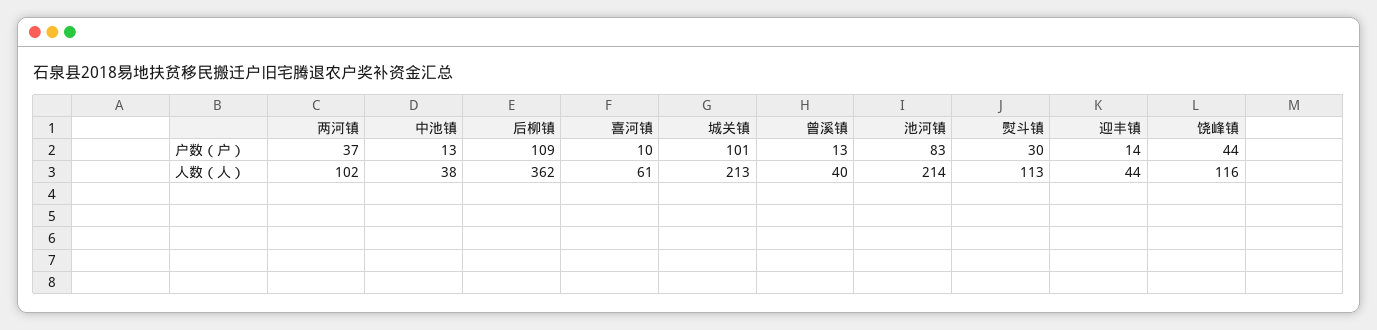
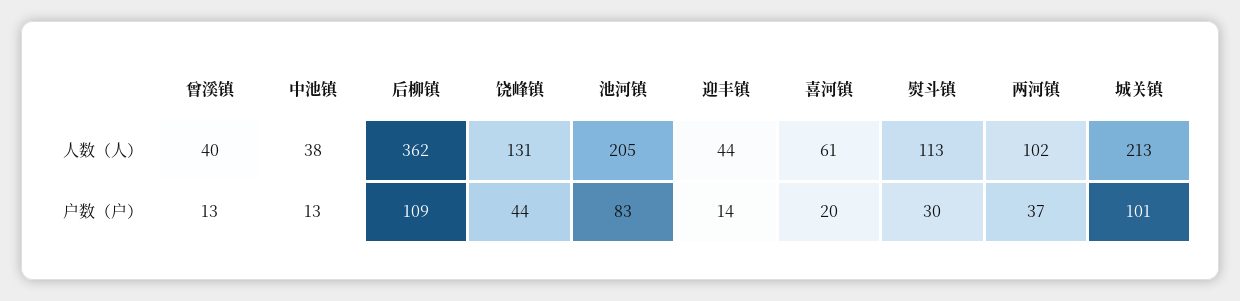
  {
    "两河镇": {
      "户数（户）": 37,
      "人数（人）": 102
    },
    "中池镇": {
      "户数（户）": 13,
      "人数（人）": 38
    },
    "后柳镇": {
      "户数（户）": 109,
      "人数（人）": 362
    },
    "喜河镇": {
-     "户数（户）": 10,
+     "户数（户）": 20,
      "人数（人）": 61
    },
    "城关镇": {
      "户数（户）": 101,
      "人数（人）": 213
    },
    "曾溪镇": {
      "户数（户）": 13,
      "人数（人）": 40
    },
    "池河镇": {
      "户数（户）": 83,
-     "人数（人）": 214
+     "人数（人）": 205
    },
    "熨斗镇": {
      "户数（户）": 30,
      "人数（人）": 113
    },
    "迎丰镇": {
      "户数（户）": 14,
      "人数（人）": 44
    },
    "饶峰镇": {
      "户数（户）": 44,
-     "人数（人）": 116
+     "人数（人）": 131
    }
  }

